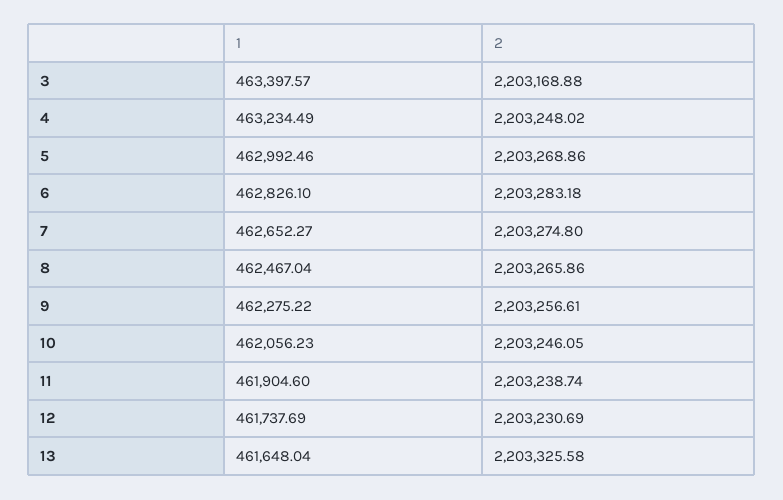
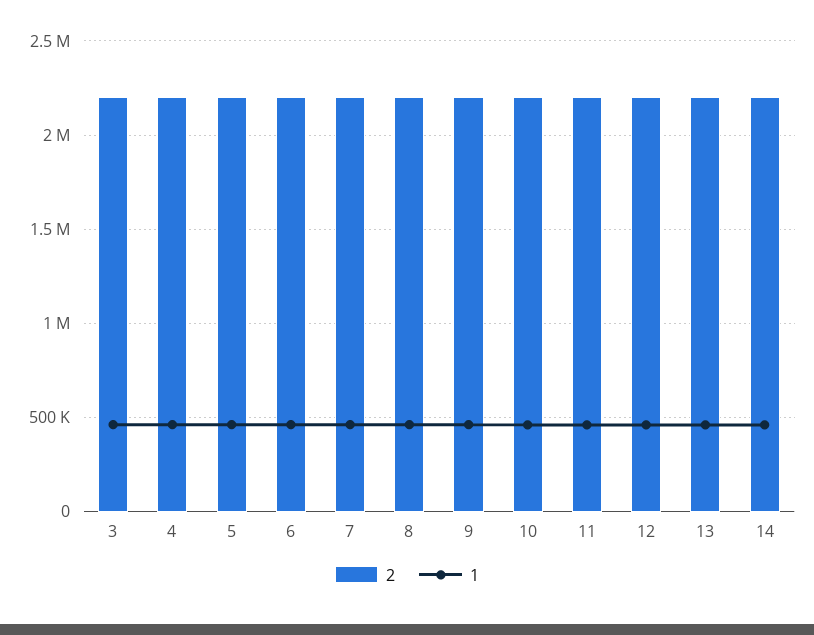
  {
    "1": {
      "3": 463397.57,
      "4": 463234.49,
      "5": 462992.46,
      "6": 462826.1,
      "7": 462652.27,
      "8": 462467.04,
      "9": 462275.22,
      "10": 462056.23,
      "11": 461904.6,
      "12": 461737.69,
-     "13": 461648.04
+     "13": 461648.04,
+     "14": 450000
    },
    "2": {
      "3": 2203168.88,
      "4": 2203248.02,
      "5": 2203268.86,
      "6": 2203283.18,
      "7": 2203274.8,
      "8": 2203265.86,
      "9": 2203256.61,
      "10": 2203246.05,
      "11": 2203238.74,
      "12": 2203230.69,
-     "13": 2203325.58
+     "13": 2203325.58,
+     "14": 2200000
    }
  }

